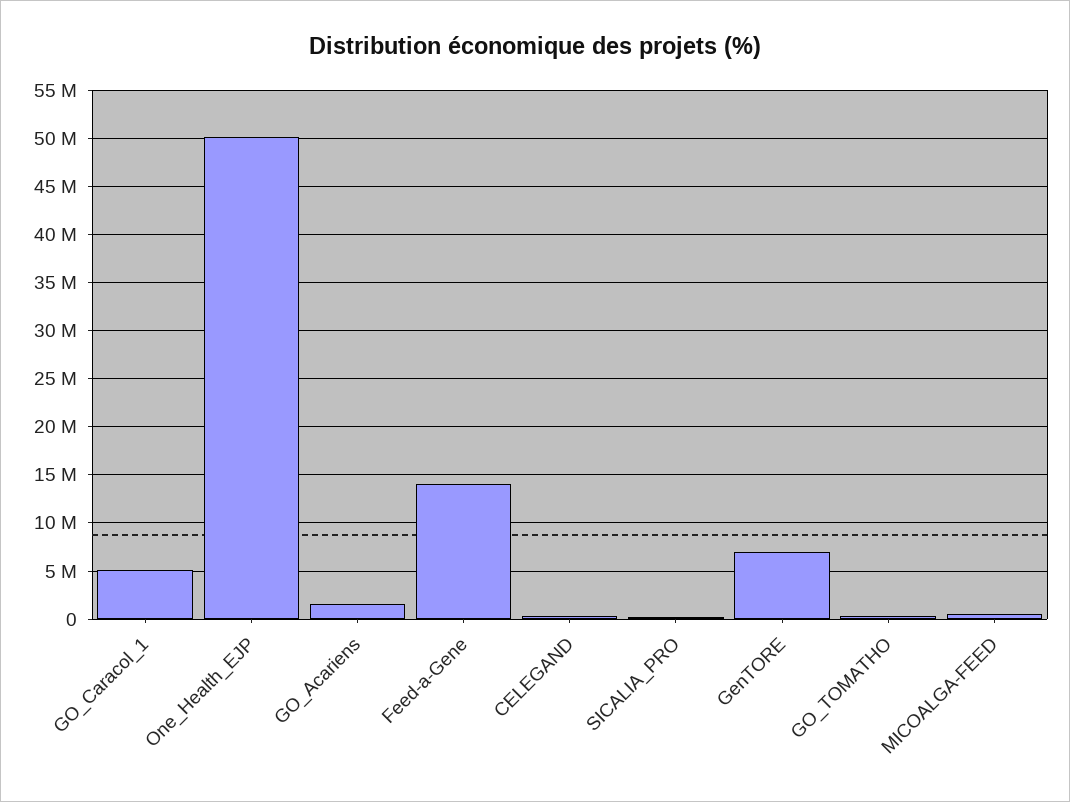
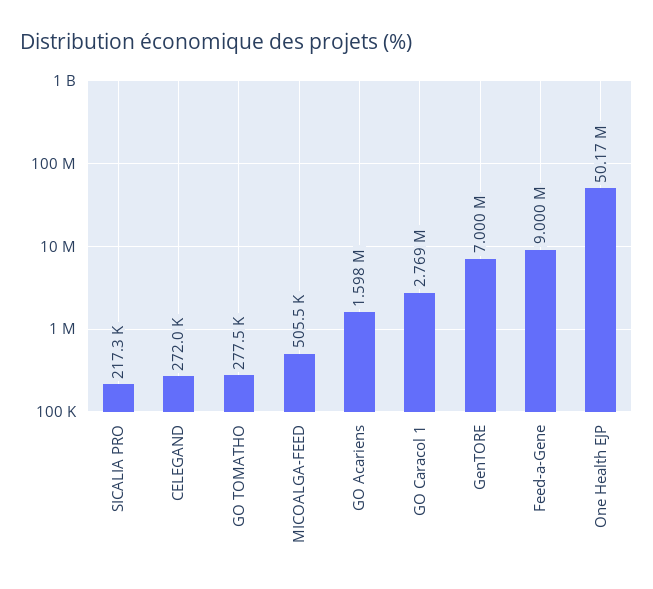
  {
-   "GO_Caracol_1": 5000000,
+   "GO_Caracol_1": 2769000,
    "One_Health_EJP": 50170000,
    "GO_Acariens": 1598000,
-   "Feed-a-Gene": 14000000,
+   "Feed-a-Gene": 9000000,
    "CELEGAND": 272000,
    "SICALIA_PRO": 217300,
    "GenTORE": 7000000,
    "GO_TOMATHO": 277500,
    "MICOALGA-FEED": 505500
  }

